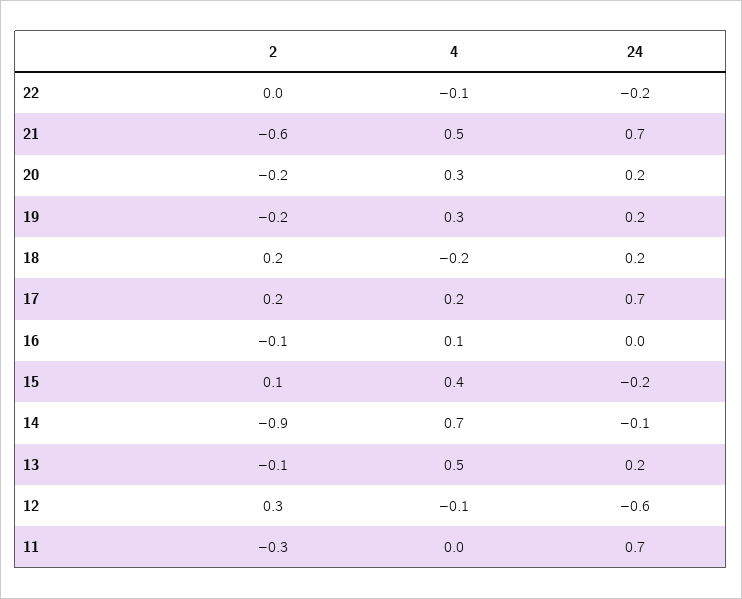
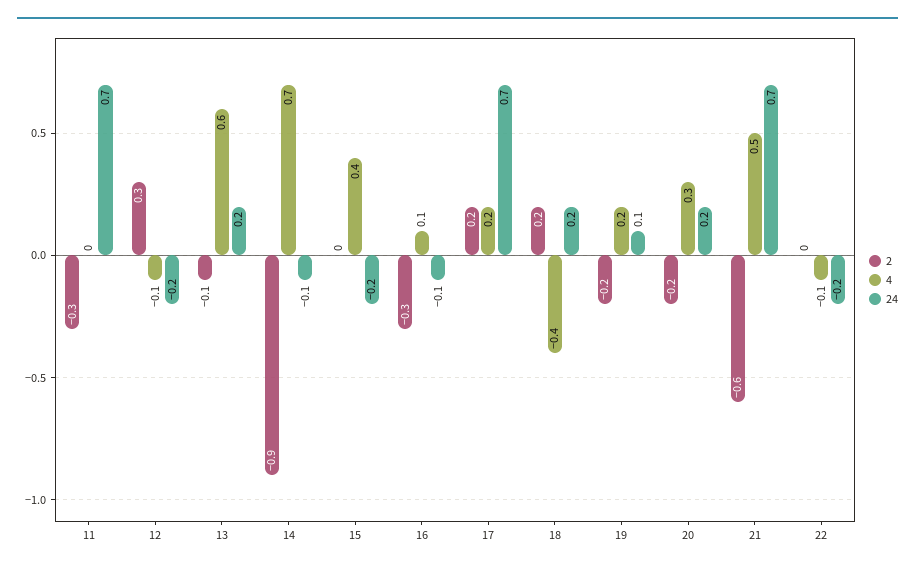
  {
    "2": {
      "22": 0,
      "21": -0.6,
      "20": -0.2,
      "19": -0.2,
      "18": 0.2,
      "17": 0.2,
-     "16": -0.1,
+     "16": -0.3,
-     "15": 0.1,
+     "15": 0,
      "14": -0.9,
      "13": -0.1,
      "12": 0.3,
      "11": -0.3
    },
    "4": {
      "22": -0.1,
      "21": 0.5,
      "20": 0.3,
-     "19": 0.3,
+     "19": 0.2,
-     "18": -0.2,
+     "18": -0.4,
      "17": 0.2,
      "16": 0.1,
      "15": 0.4,
      "14": 0.7,
-     "13": 0.5,
+     "13": 0.6,
      "12": -0.1,
      "11": 0
    },
    "24": {
      "22": -0.2,
      "21": 0.7,
      "20": 0.2,
-     "19": 0.2,
+     "19": 0.1,
      "18": 0.2,
      "17": 0.7,
-     "16": 0,
+     "16": -0.1,
      "15": -0.2,
      "14": -0.1,
      "13": 0.2,
-     "12": -0.6,
+     "12": -0.2,
      "11": 0.7
    }
  }

